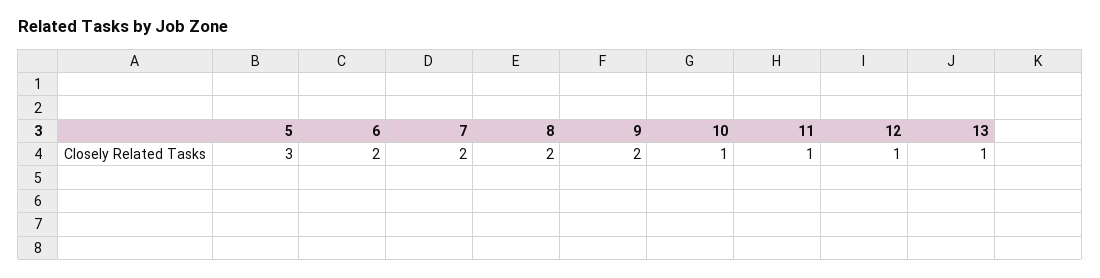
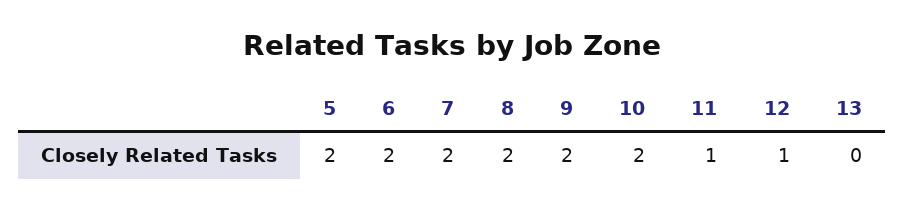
  {
-   "5": 3,
+   "5": 2,
    "6": 2,
    "7": 2,
    "8": 2,
    "9": 2,
-   "10": 1,
+   "10": 2,
    "11": 1,
    "12": 1,
-   "13": 1
+   "13": 0
  }

